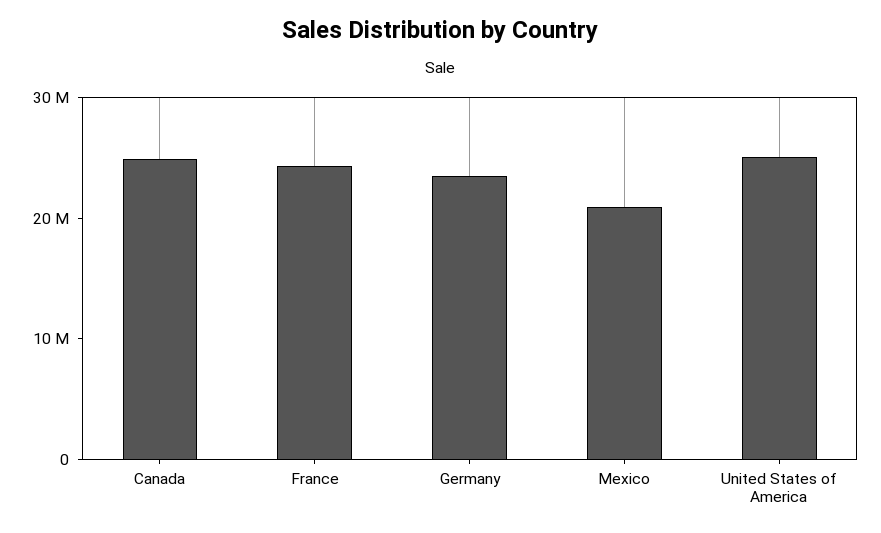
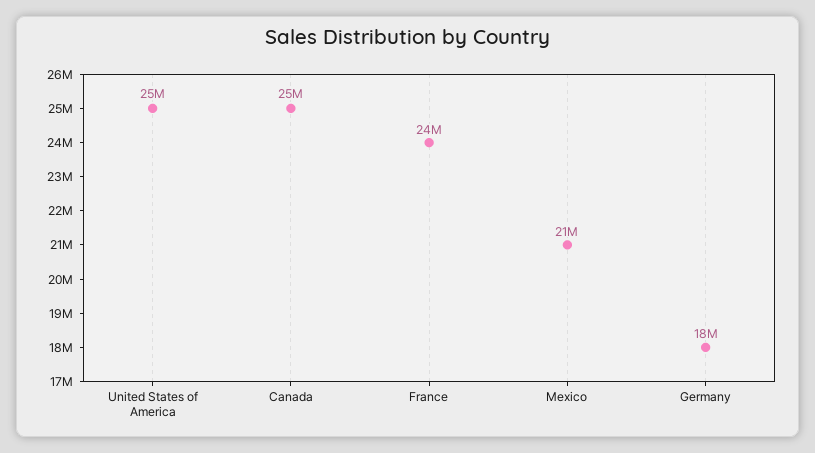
  {
    "Canada": 25000000,
    "France": 24000000,
-   "Germany": 24000000,
+   "Germany": 18000000,
    "Mexico": 21000000,
    "United States of America": 25000000
  }

